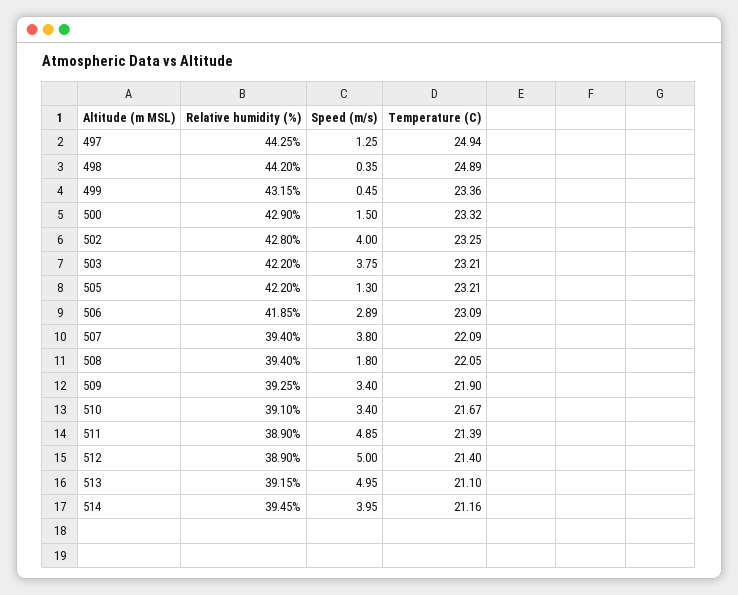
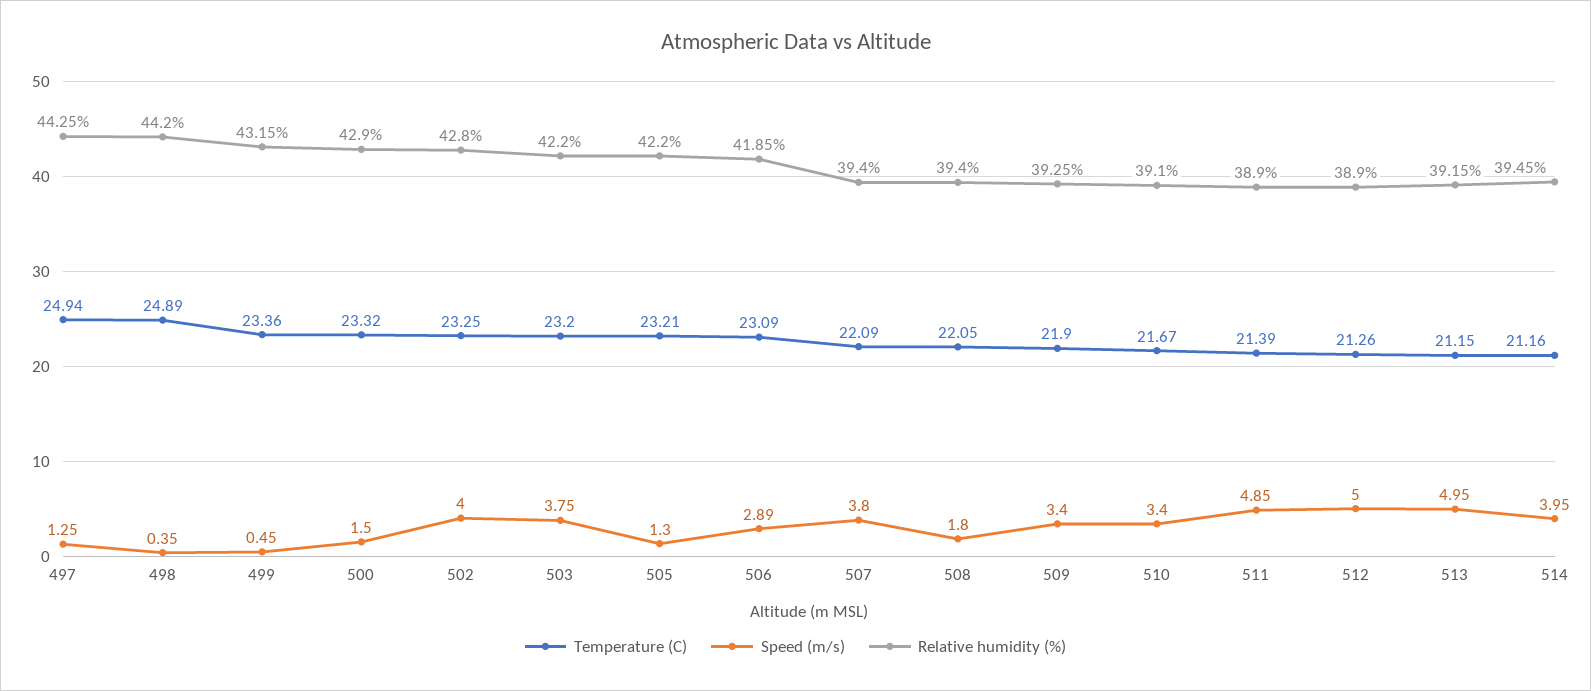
  {
    "Relative humidity (%)": {
      "497": 44.25,
      "498": 44.2,
      "499": 43.15,
      "500": 42.9,
      "502": 42.8,
      "503": 42.2,
      "505": 42.2,
      "506": 41.85,
      "507": 39.4,
      "508": 39.4,
      "509": 39.25,
      "510": 39.1,
      "511": 38.9,
      "512": 38.9,
      "513": 39.15,
      "514": 39.45
    },
    "Speed (m/s)": {
      "497": 1.25,
      "498": 0.35,
      "499": 0.45,
      "500": 1.5,
      "502": 4,
      "503": 3.75,
      "505": 1.3,
      "506": 2.89,
      "507": 3.8,
      "508": 1.8,
      "509": 3.4,
      "510": 3.4,
      "511": 4.85,
      "512": 5,
      "513": 4.95,
      "514": 3.95
    },
    "Temperature (C)": {
      "497": 24.94,
      "498": 24.89,
      "499": 23.36,
      "500": 23.32,
      "502": 23.25,
-     "503": 23.21,
+     "503": 23.2,
      "505": 23.21,
      "506": 23.09,
      "507": 22.09,
      "508": 22.05,
      "509": 21.9,
      "510": 21.67,
      "511": 21.39,
-     "512": 21.4,
+     "512": 21.26,
-     "513": 21.1,
+     "513": 21.15,
      "514": 21.16
    }
  }

